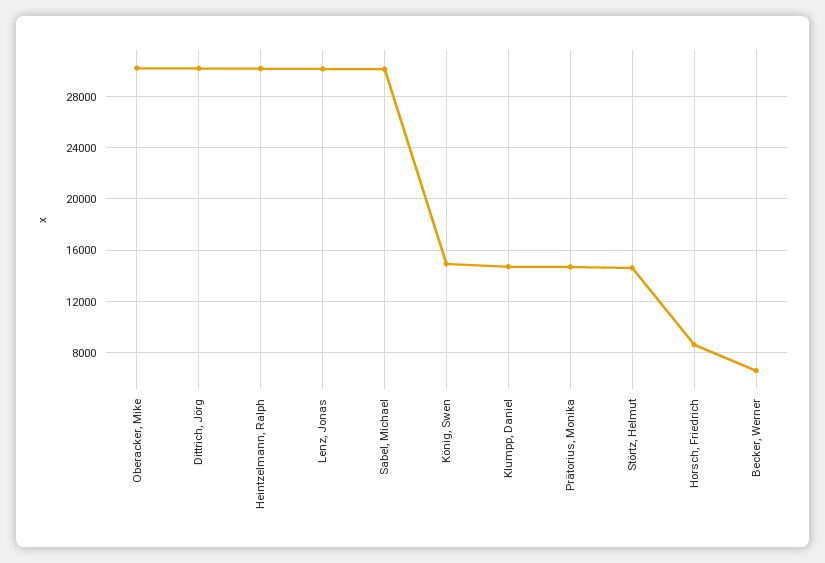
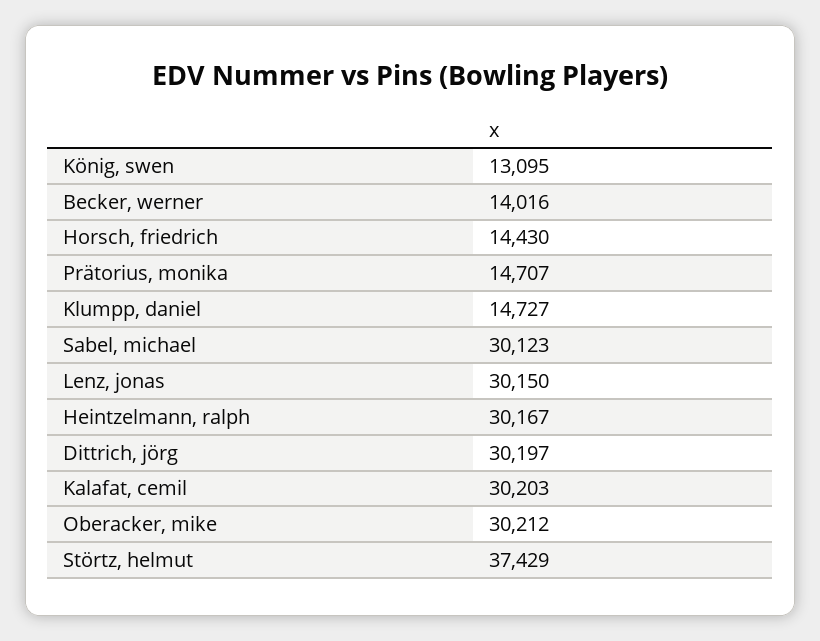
  {
    "Oberacker, Mike": 30212,
    "Dittrich, Jörg": 30197,
    "Heintzelmann, Ralph": 30167,
    "Lenz, Jonas": 30150,
    "Sabel, Michael": 30123,
-   "König, Swen": 15000,
+   "König, Swen": 13095,
    "Klumpp, Daniel": 14727,
    "Prätorius, Monika": 14707,
-   "Störtz, Helmut": 14500,
+   "Störtz, Helmut": 37429,
-   "Horsch, Friedrich": 8500,
+   "Horsch, Friedrich": 14430,
-   "Becker, Werner": 6500
+   "Becker, Werner": 14016,
+   "Kalafat, cemil": 30203
  }

